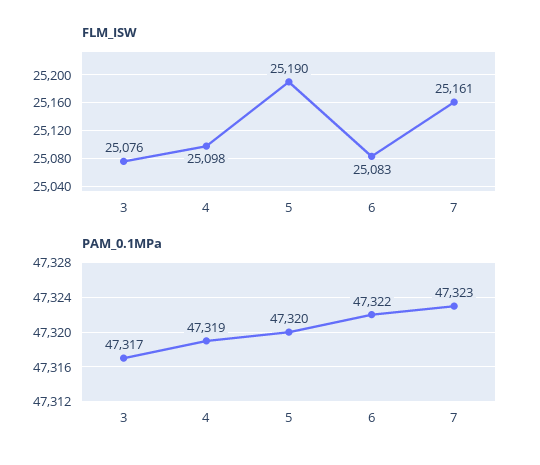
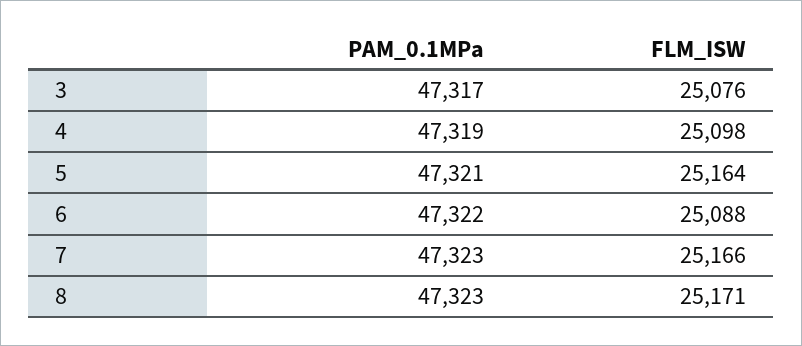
  {
    "FLM_ISW": {
      "3": 25076,
      "4": 25098,
-     "5": 25190,
+     "5": 25164,
-     "6": 25083,
+     "6": 25088,
-     "7": 25161
+     "7": 25166,
+     "8": 25171
    },
    "PAM_0.1MPa": {
      "3": 47317,
      "4": 47319,
-     "5": 47320,
+     "5": 47321,
      "6": 47322,
-     "7": 47323
+     "7": 47323,
+     "8": 47323
    }
  }

